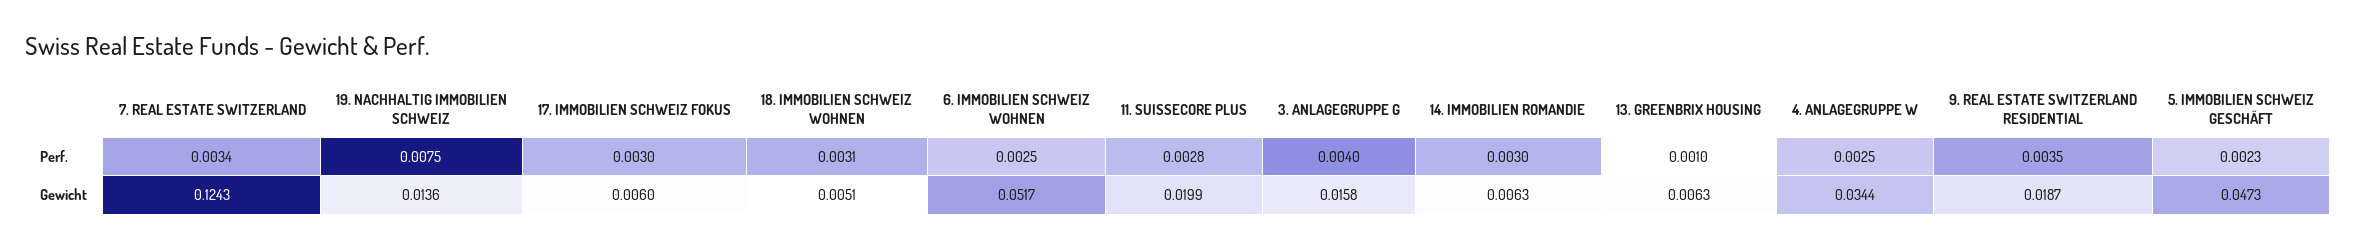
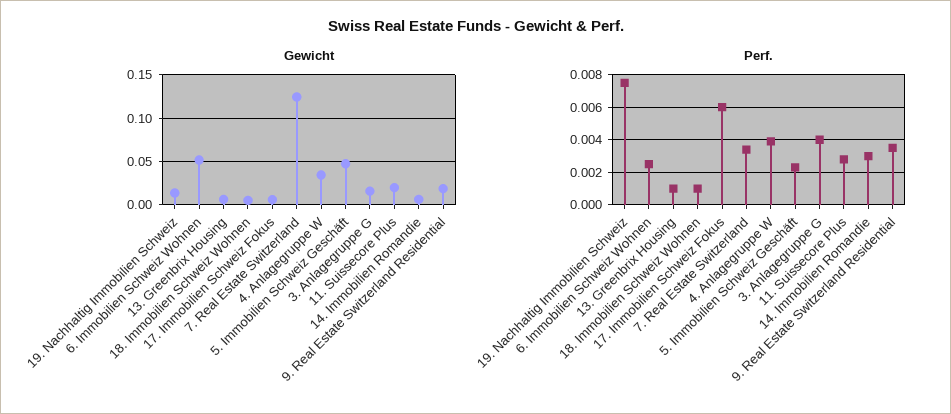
  {
    "Perf.": {
      "7. REAL ESTATE SWITZERLAND": 0.0034,
      "19. NACHHALTIG IMMOBILIEN SCHWEIZ": 0.0075,
-     "17. IMMOBILIEN SCHWEIZ FOKUS": 0.003,
+     "17. IMMOBILIEN SCHWEIZ FOKUS": 0.006,
-     "18. IMMOBILIEN SCHWEIZ WOHNEN": 0.0031,
+     "18. IMMOBILIEN SCHWEIZ WOHNEN": 0.001,
      "6. IMMOBILIEN SCHWEIZ WOHNEN": 0.0025,
      "11. SUISSECORE PLUS": 0.0028,
      "3. ANLAGEGRUPPE G": 0.004,
      "14. IMMOBILIEN ROMANDIE": 0.003,
      "13. GREENBRIX HOUSING": 0.001,
-     "4. ANLAGEGRUPPE W": 0.0025,
+     "4. ANLAGEGRUPPE W": 0.004,
      "9. REAL ESTATE SWITZERLAND RESIDENTIAL": 0.0035,
      "5. IMMOBILIEN SCHWEIZ GESCHÄFT": 0.0023
    },
    "Gewicht": {
      "7. REAL ESTATE SWITZERLAND": 0.1243,
      "19. NACHHALTIG IMMOBILIEN SCHWEIZ": 0.0136,
      "17. IMMOBILIEN SCHWEIZ FOKUS": 0.006,
      "18. IMMOBILIEN SCHWEIZ WOHNEN": 0.0051,
      "6. IMMOBILIEN SCHWEIZ WOHNEN": 0.0517,
      "11. SUISSECORE PLUS": 0.0199,
      "3. ANLAGEGRUPPE G": 0.0158,
      "14. IMMOBILIEN ROMANDIE": 0.0063,
      "13. GREENBRIX HOUSING": 0.0063,
      "4. ANLAGEGRUPPE W": 0.0344,
      "9. REAL ESTATE SWITZERLAND RESIDENTIAL": 0.0187,
      "5. IMMOBILIEN SCHWEIZ GESCHÄFT": 0.0473
    }
  }

